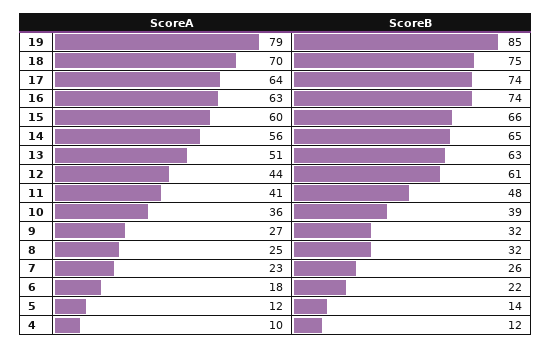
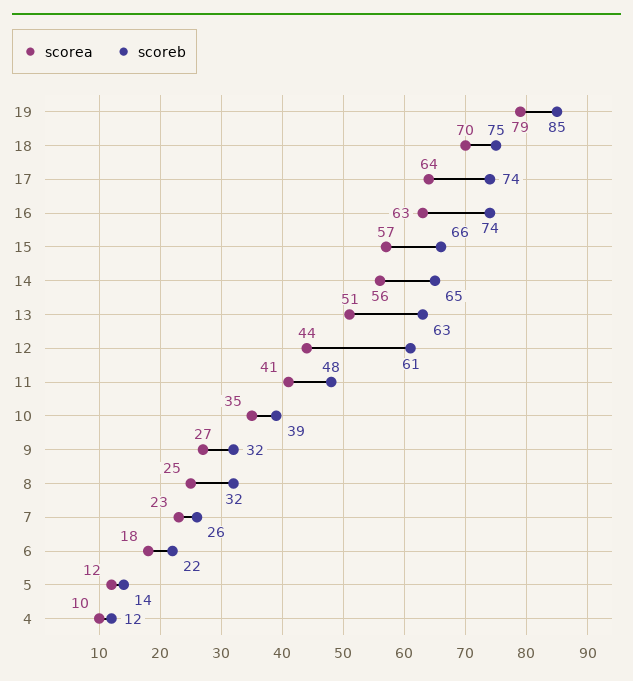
  {
    "ScoreA": {
      "19": 79,
      "18": 70,
      "17": 64,
      "16": 63,
-     "15": 60,
+     "15": 57,
      "14": 56,
      "13": 51,
      "12": 44,
      "11": 41,
-     "10": 36,
+     "10": 35,
      "9": 27,
      "8": 25,
      "7": 23,
      "6": 18,
      "5": 12,
      "4": 10
    },
    "ScoreB": {
      "19": 85,
      "18": 75,
      "17": 74,
      "16": 74,
      "15": 66,
      "14": 65,
      "13": 63,
      "12": 61,
      "11": 48,
      "10": 39,
      "9": 32,
      "8": 32,
      "7": 26,
      "6": 22,
      "5": 14,
      "4": 12
    }
  }

